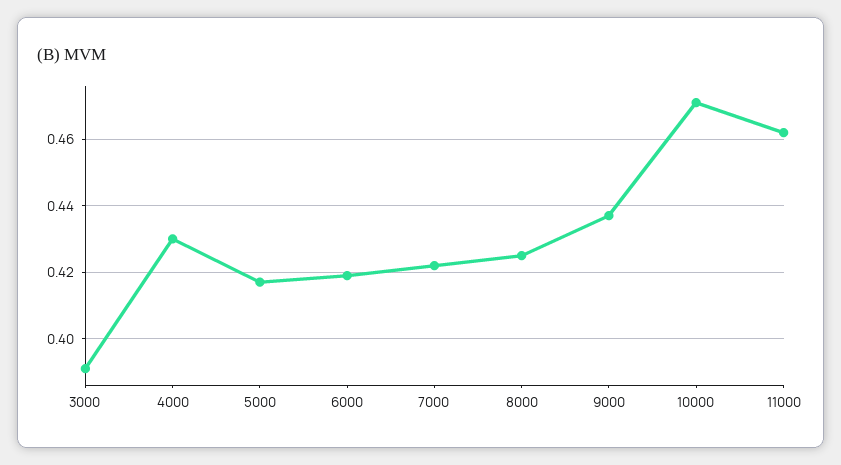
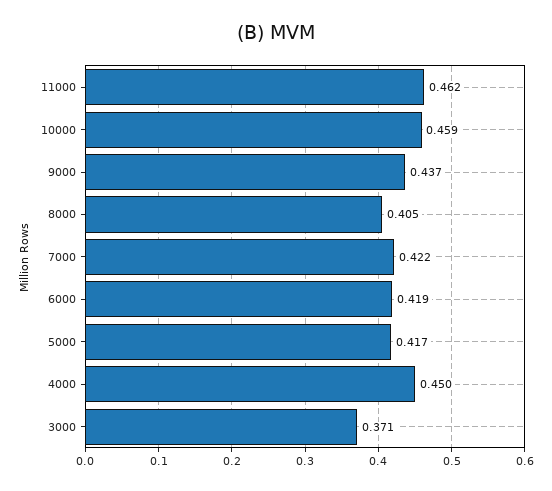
  {
-   "3000": 0.39,
+   "3000": 0.371,
-   "4000": 0.43,
+   "4000": 0.45,
    "5000": 0.417,
    "6000": 0.419,
    "7000": 0.422,
-   "8000": 0.425,
+   "8000": 0.405,
    "9000": 0.437,
-   "10000": 0.47,
+   "10000": 0.459,
    "11000": 0.462
  }

